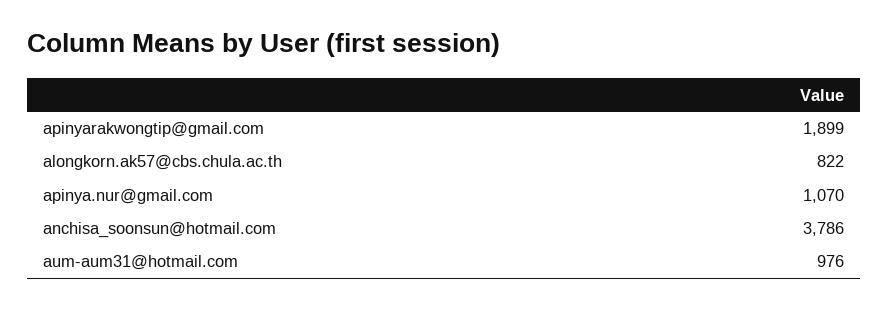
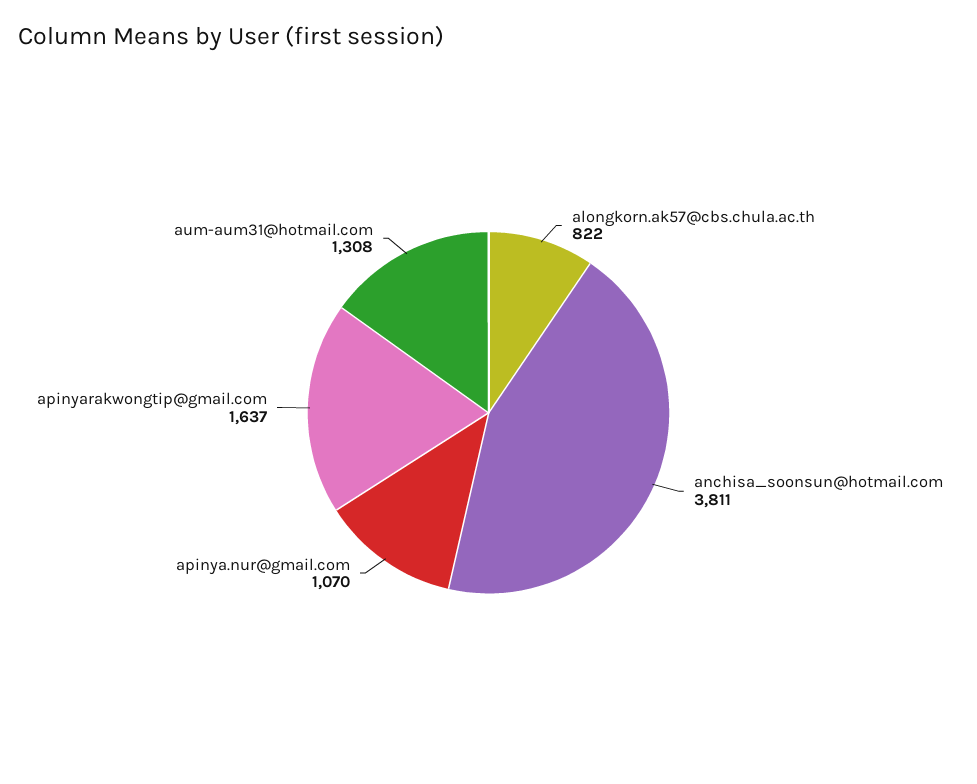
  {
-   "apinyarakwongtip@gmail.com": 1899,
+   "apinyarakwongtip@gmail.com": 1637,
    "alongkorn.ak57@cbs.chula.ac.th": 822,
    "apinya.nur@gmail.com": 1070,
-   "anchisa_soonsun@hotmail.com": 3786,
+   "anchisa_soonsun@hotmail.com": 3811,
-   "aum-aum31@hotmail.com": 976
+   "aum-aum31@hotmail.com": 1308
  }

